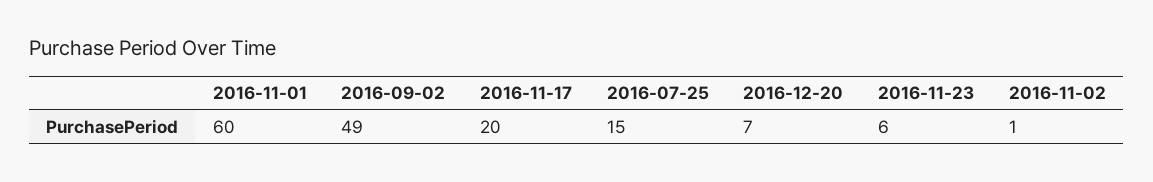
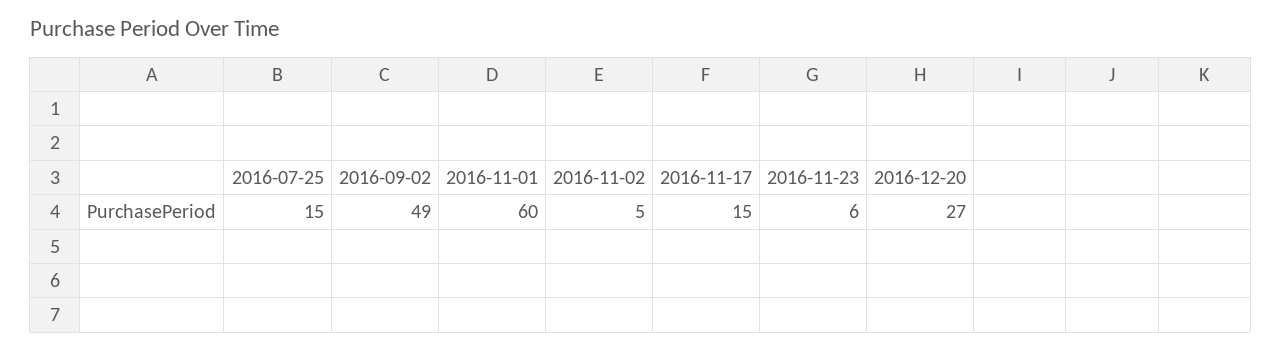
  {
    "2016-11-01": 60,
    "2016-09-02": 49,
-   "2016-11-17": 20,
+   "2016-11-17": 15,
    "2016-07-25": 15,
-   "2016-12-20": 7,
+   "2016-12-20": 27,
    "2016-11-23": 6,
-   "2016-11-02": 1
+   "2016-11-02": 5
  }

